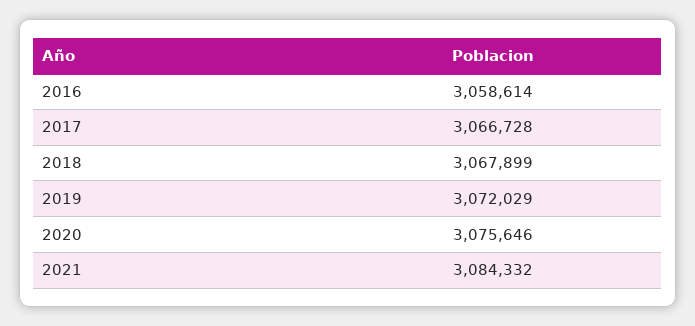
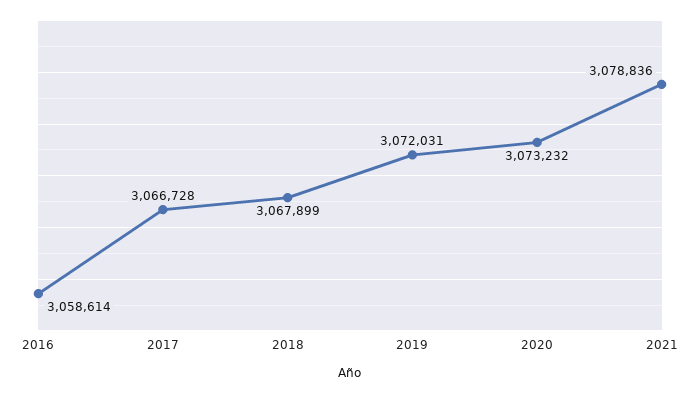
  {
    "2016": 3058614,
    "2017": 3066728,
    "2018": 3067899,
-   "2019": 3072029,
+   "2019": 3072031,
-   "2020": 3075646,
+   "2020": 3073232,
-   "2021": 3084332
+   "2021": 3078836
  }

